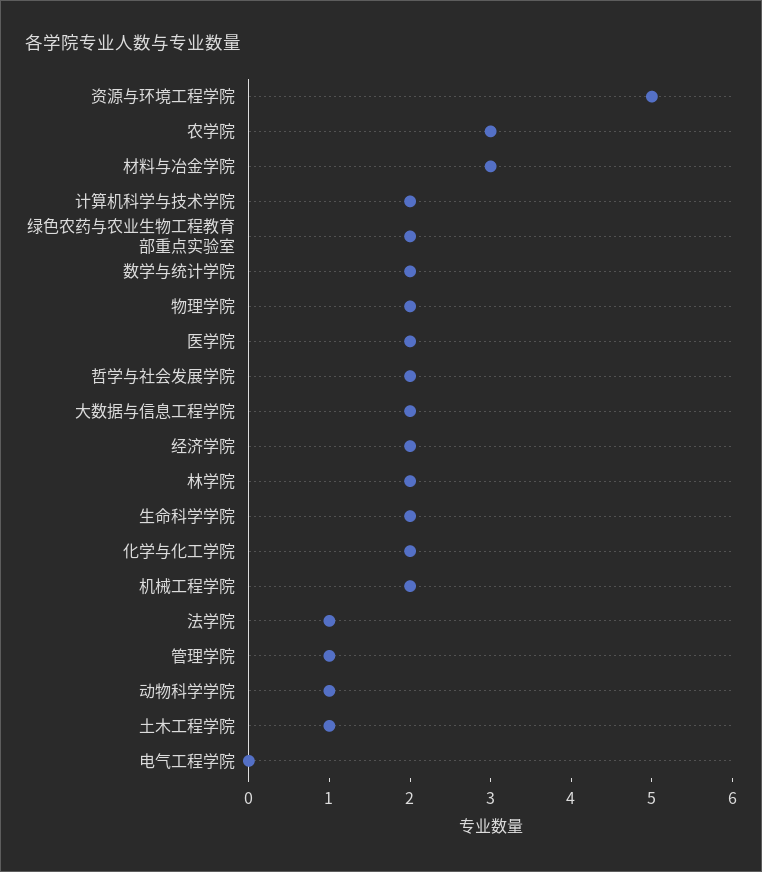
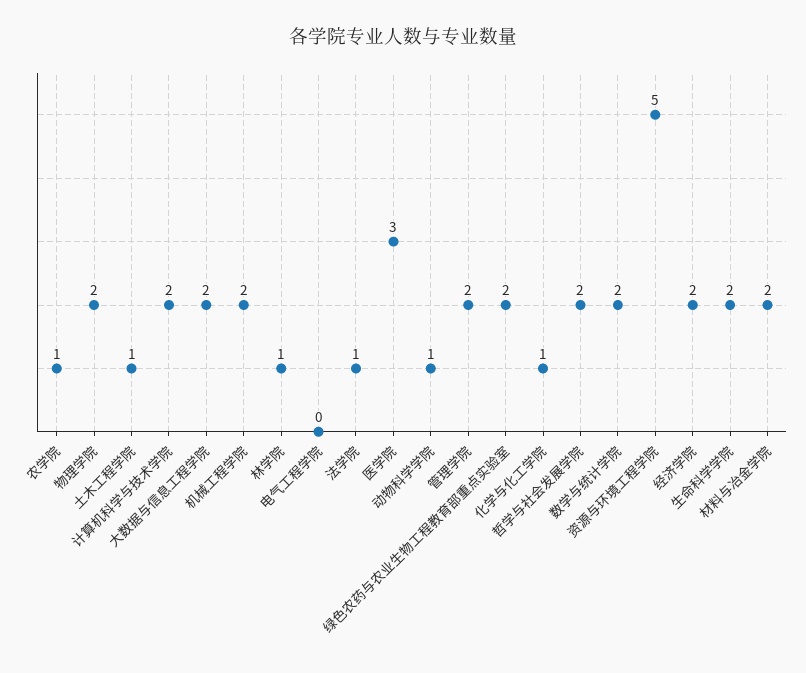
  {
    "资源与环境工程学院": 5,
-   "农学院": 3,
+   "农学院": 1,
-   "材料与冶金学院": 3,
+   "材料与冶金学院": 2,
    "计算机科学与技术学院": 2,
    "绿色农药与农业生物工程教育部重点实验室": 2,
    "数学与统计学院": 2,
    "物理学院": 2,
-   "医学院": 2,
+   "医学院": 3,
    "哲学与社会发展学院": 2,
    "大数据与信息工程学院": 2,
    "经济学院": 2,
-   "林学院": 2,
+   "林学院": 1,
    "生命科学学院": 2,
-   "化学与化工学院": 2,
+   "化学与化工学院": 1,
    "机械工程学院": 2,
    "法学院": 1,
-   "管理学院": 1,
+   "管理学院": 2,
    "动物科学学院": 1,
    "土木工程学院": 1,
    "电气工程学院": 0
  }

